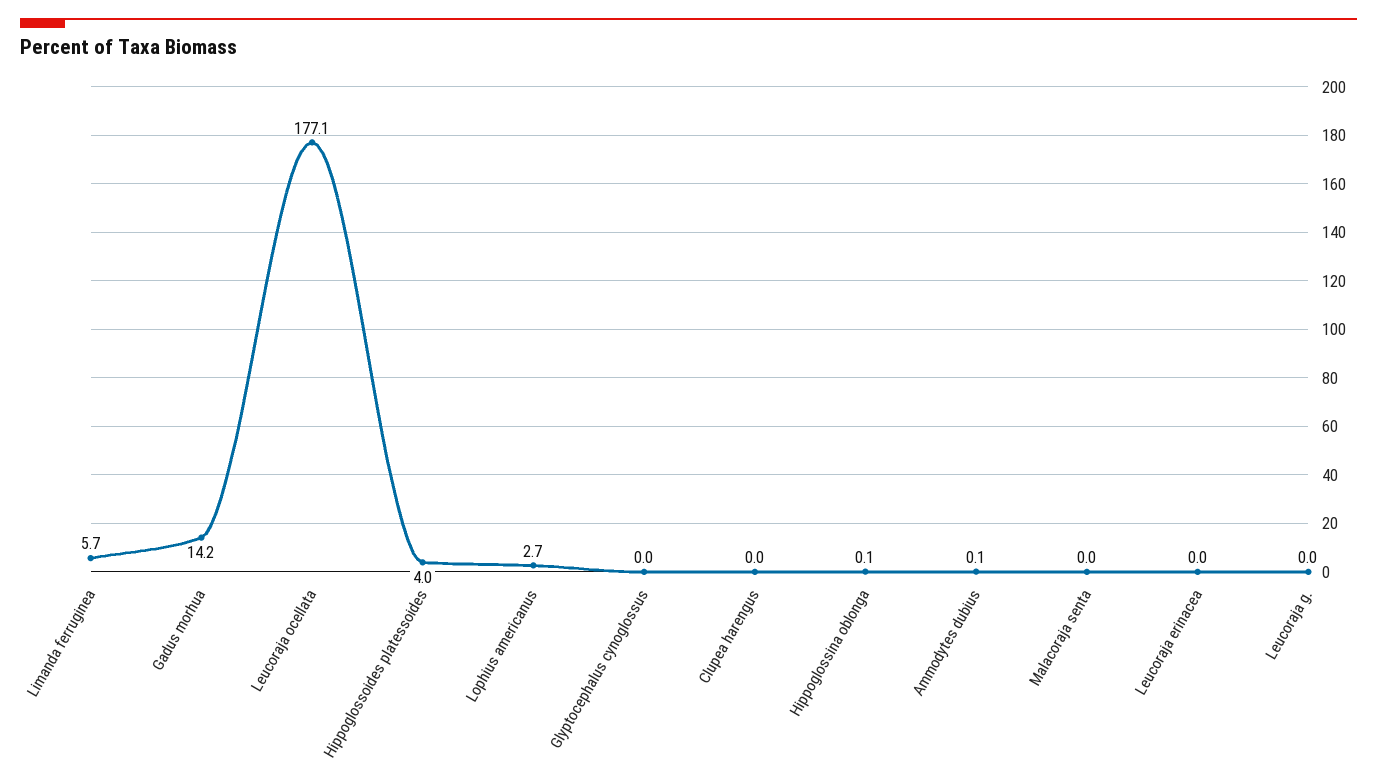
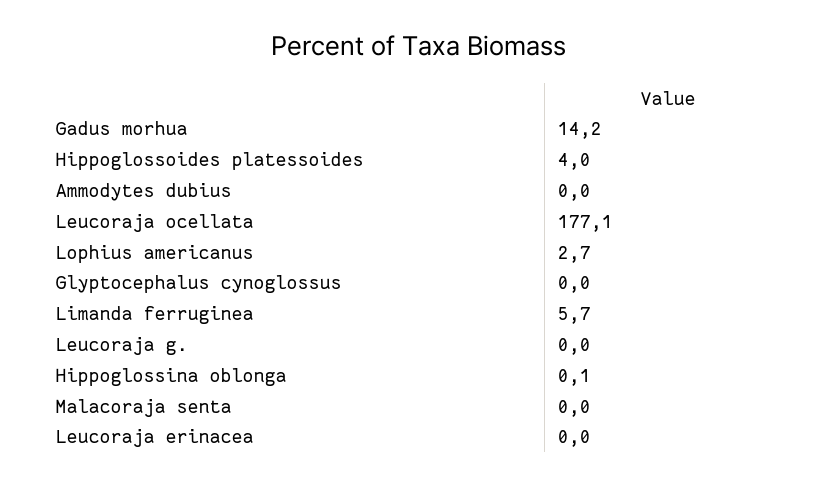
  {
    "Limanda ferruginea": 5.7,
    "Gadus morhua": 14.2,
    "Leucoraja ocellata": 177.1,
    "Hippoglossoides platessoides": 4,
    "Lophius americanus": 2.7,
    "Glyptocephalus cynoglossus": 0,
-   "Clupea harengus": 0,
    "Hippoglossina oblonga": 0.1,
-   "Ammodytes dubius": 0.1,
+   "Ammodytes dubius": 0,
    "Malacoraja senta": 0,
    "Leucoraja erinacea": 0,
    "Leucoraja g.": 0
  }

